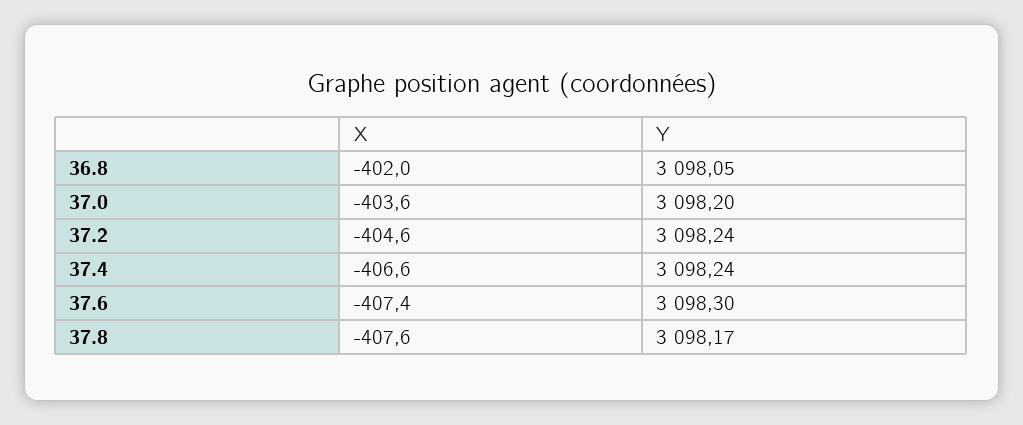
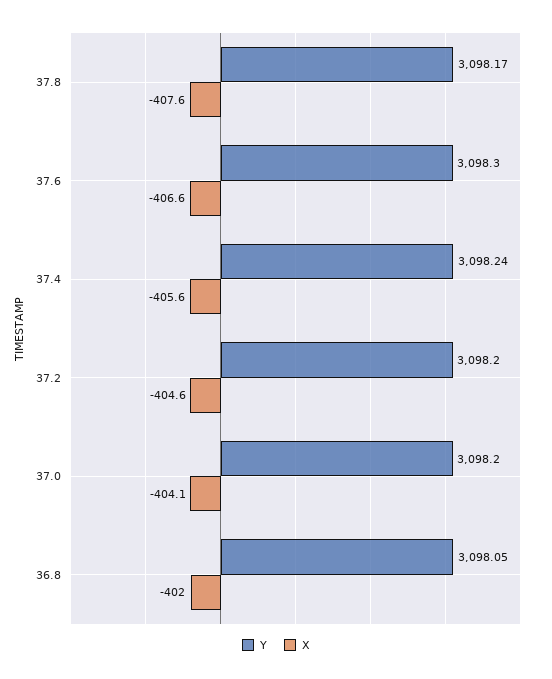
  {
    "X": {
      "36.8": -402,
-     "37.0": -403.6,
+     "37.0": -404.1,
      "37.2": -404.6,
-     "37.4": -406.6,
+     "37.4": -405.6,
-     "37.6": -407.4,
+     "37.6": -406.6,
      "37.8": -407.6
    },
    "Y": {
      "36.8": 3098.05,
      "37.0": 3098.2,
-     "37.2": 3098.24,
+     "37.2": 3098.2,
      "37.4": 3098.24,
      "37.6": 3098.3,
      "37.8": 3098.17
    }
  }

